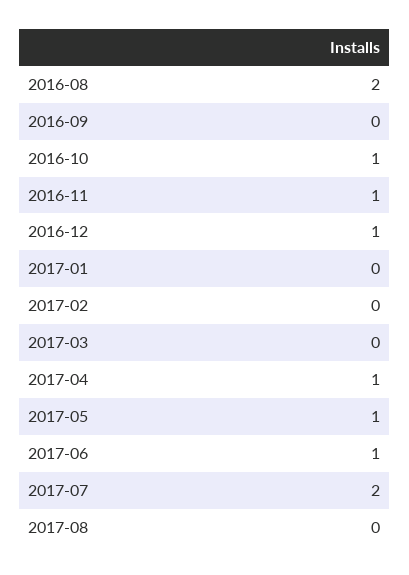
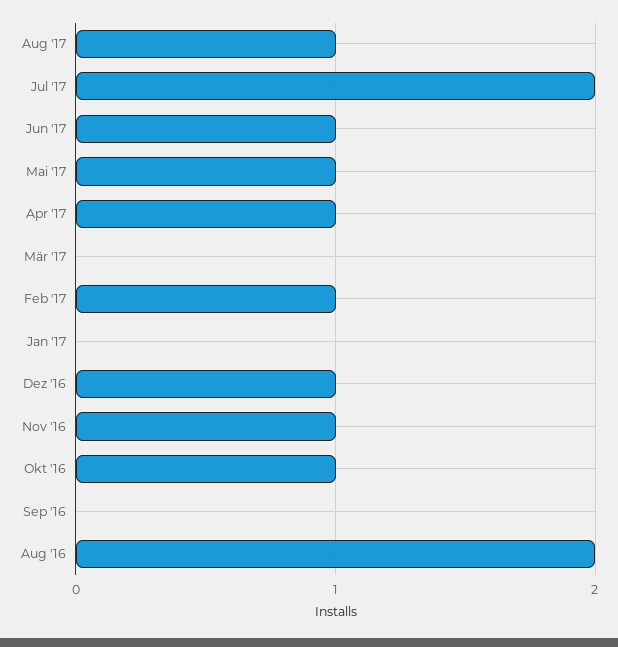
  {
    "2016-08": 2,
    "2016-09": 0,
    "2016-10": 1,
    "2016-11": 1,
    "2016-12": 1,
    "2017-01": 0,
-   "2017-02": 0,
+   "2017-02": 1,
    "2017-03": 0,
    "2017-04": 1,
    "2017-05": 1,
    "2017-06": 1,
    "2017-07": 2,
-   "2017-08": 0
+   "2017-08": 1
  }

